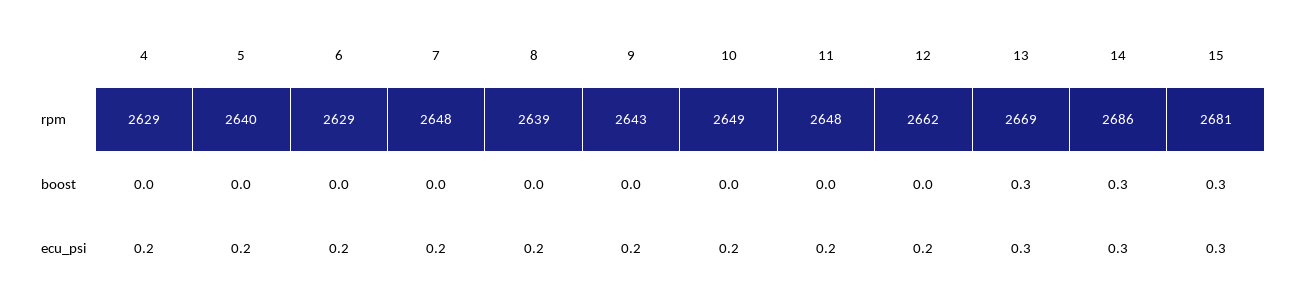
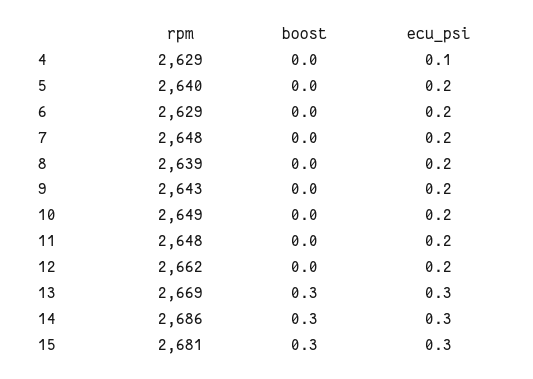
  {
    "4": {
      "rpm": 2629,
      "boost": 0,
-     "ecu_psi": 0.2
+     "ecu_psi": 0.1
    },
    "5": {
      "rpm": 2640,
      "boost": 0,
      "ecu_psi": 0.2
    },
    "6": {
      "rpm": 2629,
      "boost": 0,
      "ecu_psi": 0.2
    },
    "7": {
      "rpm": 2648,
      "boost": 0,
      "ecu_psi": 0.2
    },
    "8": {
      "rpm": 2639,
      "boost": 0,
      "ecu_psi": 0.2
    },
    "9": {
      "rpm": 2643,
      "boost": 0,
      "ecu_psi": 0.2
    },
    "10": {
      "rpm": 2649,
      "boost": 0,
      "ecu_psi": 0.2
    },
    "11": {
      "rpm": 2648,
      "boost": 0,
      "ecu_psi": 0.2
    },
    "12": {
      "rpm": 2662,
      "boost": 0,
      "ecu_psi": 0.2
    },
    "13": {
      "rpm": 2669,
      "boost": 0.3,
      "ecu_psi": 0.3
    },
    "14": {
      "rpm": 2686,
      "boost": 0.3,
      "ecu_psi": 0.3
    },
    "15": {
      "rpm": 2681,
      "boost": 0.3,
      "ecu_psi": 0.3
    }
  }

